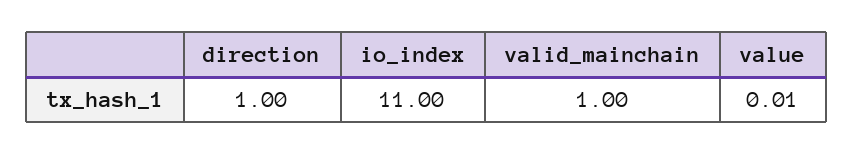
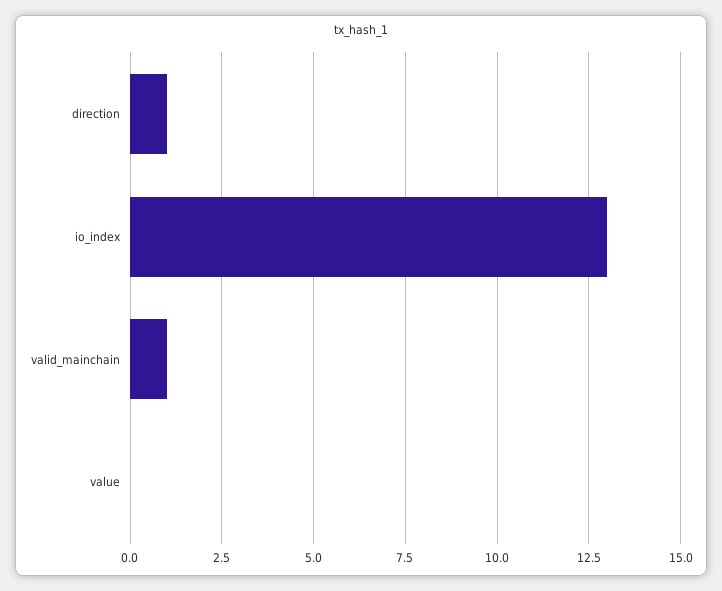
  {
    "direction": 1,
-   "io_index": 11,
+   "io_index": 13,
    "valid_mainchain": 1,
    "value": 0.01
  }

